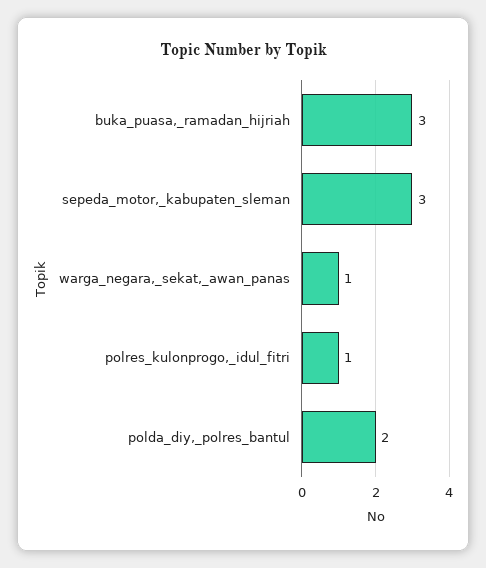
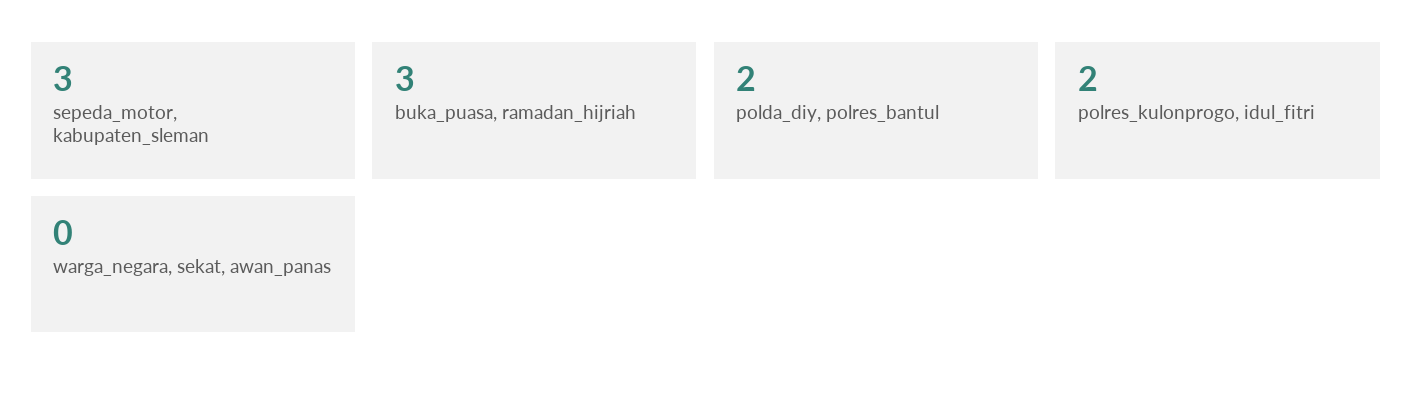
  {
    "buka_puasa,_ramadan_hijriah": 3,
    "sepeda_motor,_kabupaten_sleman": 3,
-   "warga_negara,_sekat,_awan_panas": 1,
+   "warga_negara,_sekat,_awan_panas": 0,
-   "polres_kulonprogo,_idul_fitri": 1,
+   "polres_kulonprogo,_idul_fitri": 2,
    "polda_diy,_polres_bantul": 2
  }

